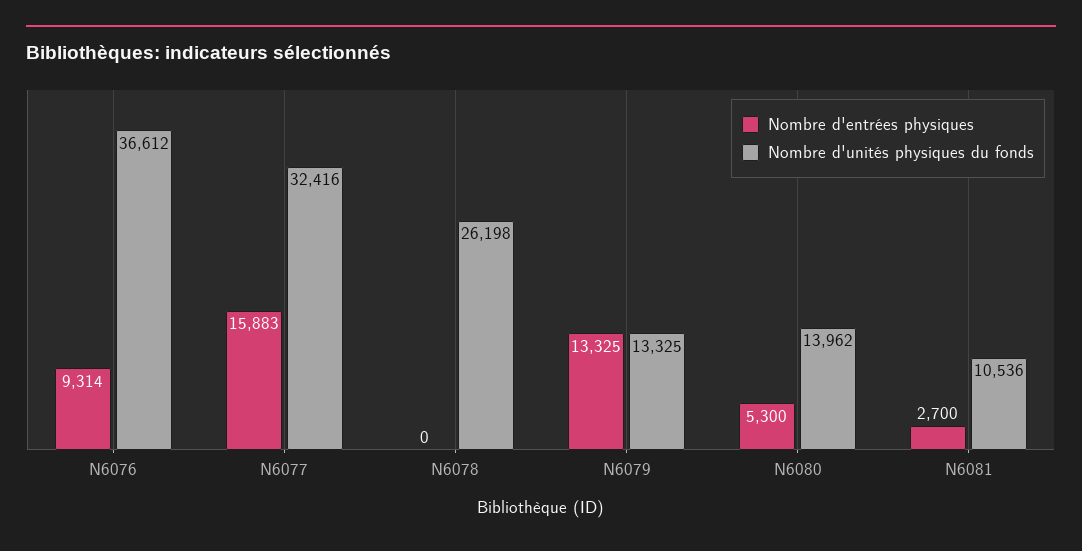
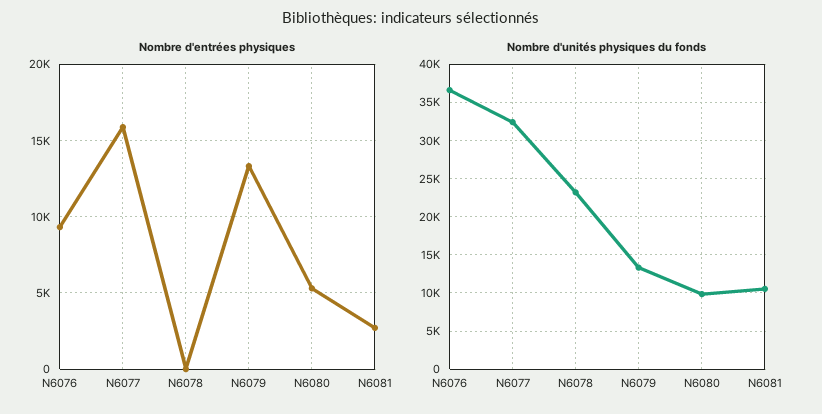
  {
    "Nombre d'entrées physiques": {
      "N6076": 9314,
      "N6077": 15883,
      "N6078": 0,
      "N6079": 13325,
      "N6080": 5300,
      "N6081": 2700
    },
    "Nombre d'unités physiques du fonds": {
      "N6076": 36612,
      "N6077": 32416,
-     "N6078": 26198,
+     "N6078": 23000,
      "N6079": 13325,
-     "N6080": 13962,
+     "N6080": 10000,
      "N6081": 10536
    }
  }

